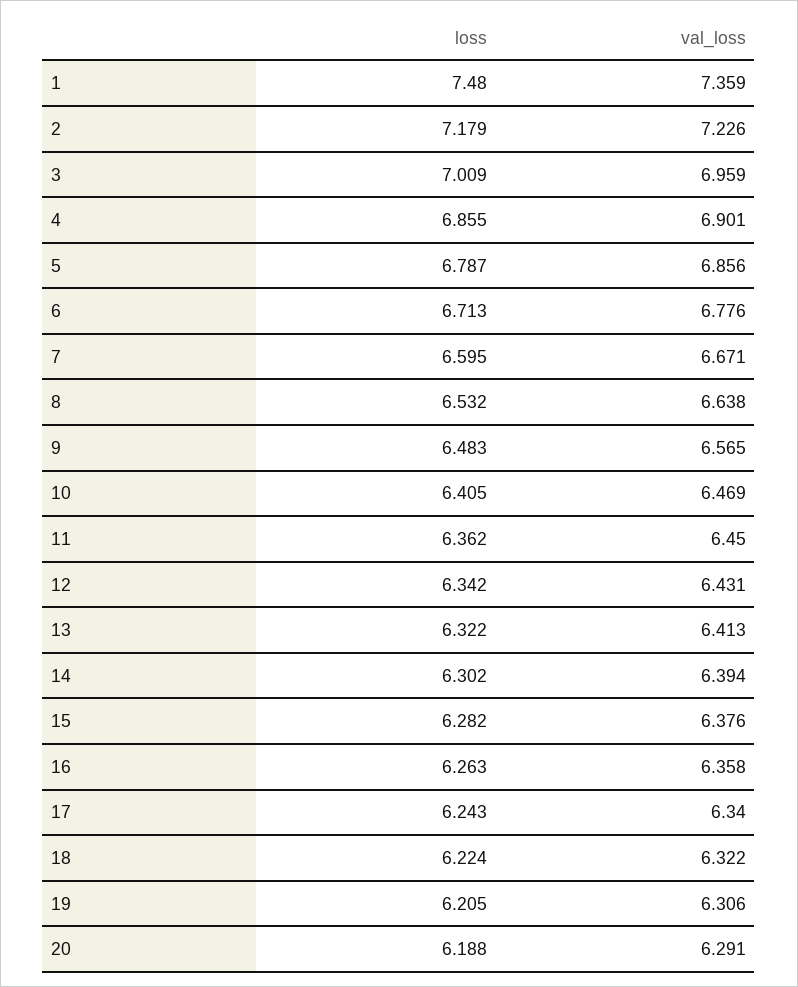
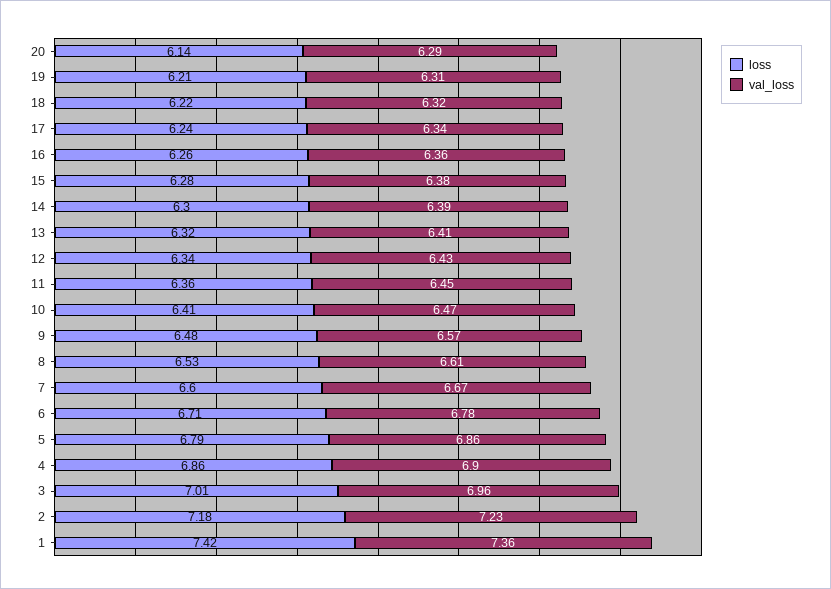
  {
    "loss": {
-     "1": 7.48,
+     "1": 7.42,
      "2": 7.179,
      "3": 7.009,
      "4": 6.855,
      "5": 6.787,
      "6": 6.713,
      "7": 6.595,
      "8": 6.532,
      "9": 6.483,
      "10": 6.405,
      "11": 6.362,
      "12": 6.342,
      "13": 6.322,
      "14": 6.302,
      "15": 6.282,
      "16": 6.263,
      "17": 6.243,
      "18": 6.224,
      "19": 6.205,
-     "20": 6.188
+     "20": 6.14
    },
    "val_loss": {
      "1": 7.359,
      "2": 7.226,
      "3": 6.959,
      "4": 6.901,
      "5": 6.856,
      "6": 6.776,
      "7": 6.671,
-     "8": 6.638,
+     "8": 6.61,
      "9": 6.565,
      "10": 6.469,
      "11": 6.45,
      "12": 6.431,
      "13": 6.413,
      "14": 6.394,
      "15": 6.376,
      "16": 6.358,
      "17": 6.34,
      "18": 6.322,
      "19": 6.306,
      "20": 6.291
    }
  }

